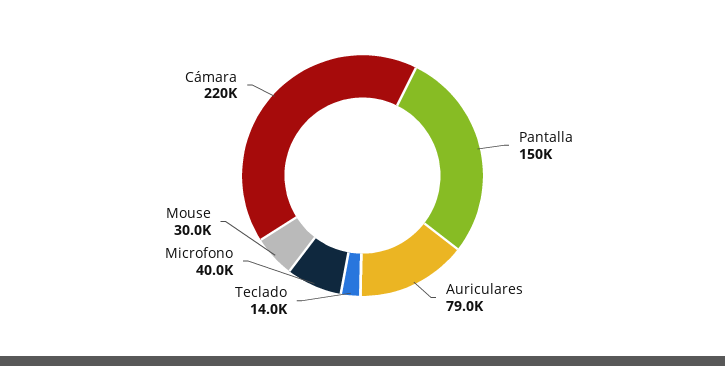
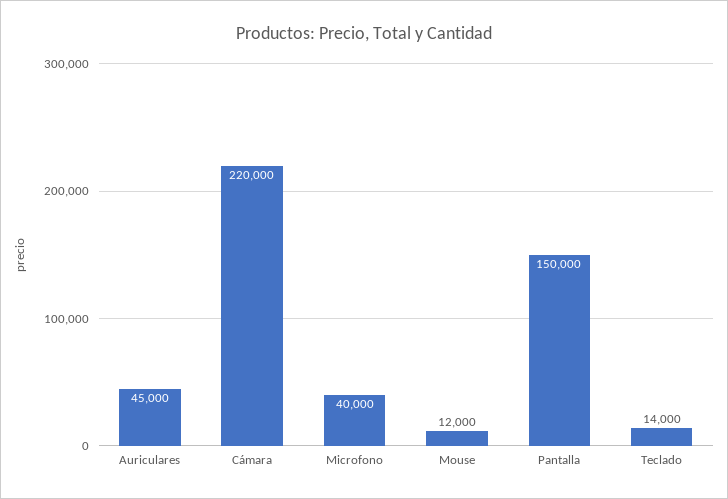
  {
    "Pantalla": 150000,
-   "Auriculares": 79000,
+   "Auriculares": 45000,
    "Teclado": 14000,
    "Microfono": 40000,
-   "Mouse": 30000,
+   "Mouse": 12000,
    "Cámara": 220000
  }

